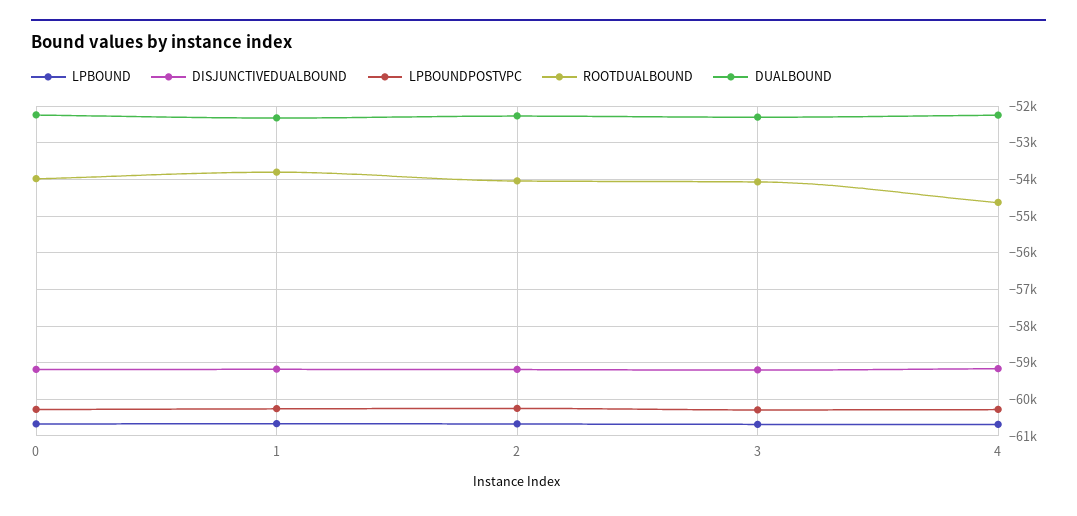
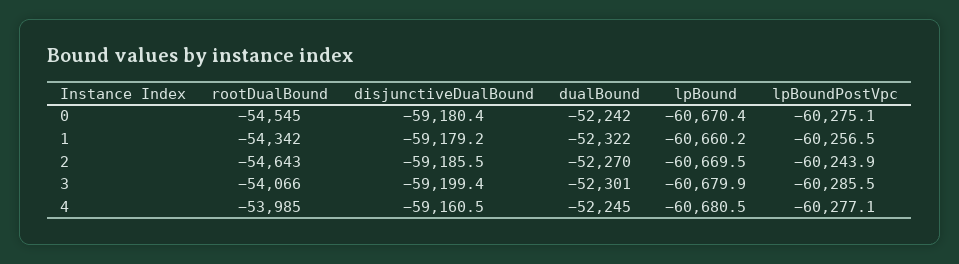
  {
    "LPBOUND": {
      "0": -60670.4,
      "1": -60660.2,
      "2": -60669.5,
      "3": -60679.9,
      "4": -60680.5
    },
    "DISJUNCTIVEDUALBOUND": {
      "0": -59180.4,
      "1": -59179.2,
      "2": -59185.5,
      "3": -59199.4,
      "4": -59160.5
    },
    "LPBOUNDPOSTVPC": {
      "0": -60275.1,
      "1": -60256.5,
      "2": -60243.9,
      "3": -60285.5,
      "4": -60277.1
    },
    "ROOTDUALBOUND": {
-     "0": -54000,
+     "0": -54545,
-     "1": -53800,
+     "1": -54342,
-     "2": -54000,
+     "2": -54643,
      "3": -54066,
-     "4": -54600
+     "4": -53985
    },
    "DUALBOUND": {
      "0": -52242,
      "1": -52322,
      "2": -52270,
      "3": -52301,
      "4": -52245
    }
  }

